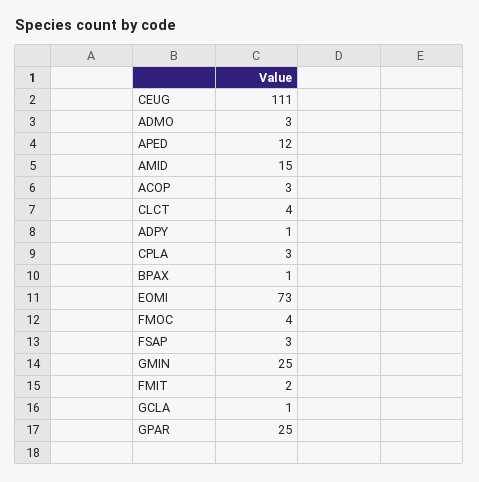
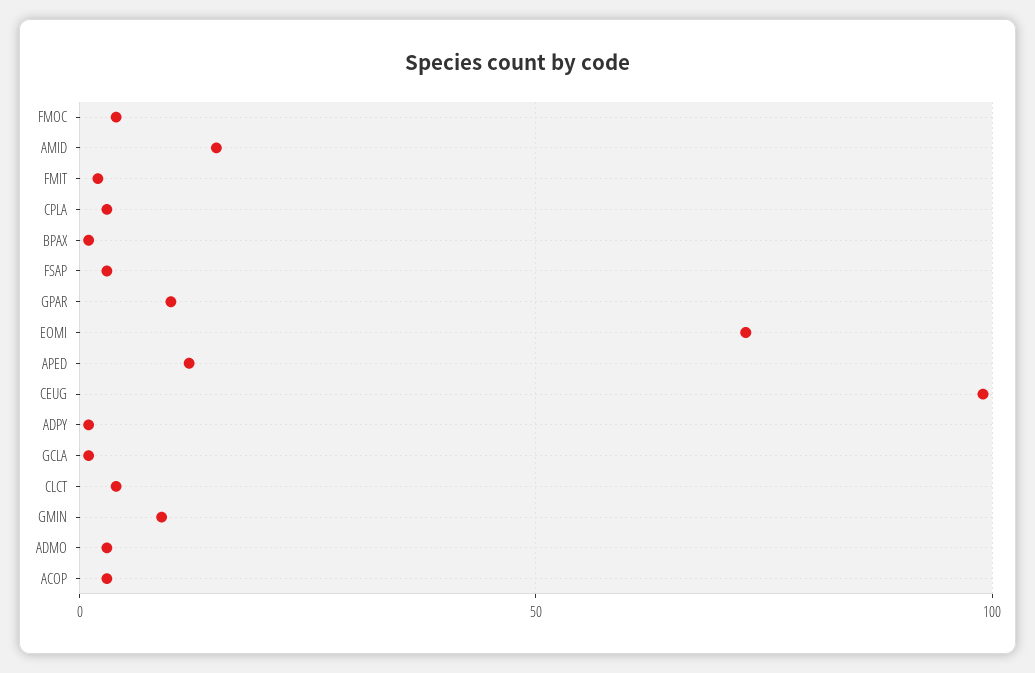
  {
-   "CEUG": 111,
+   "CEUG": 100,
    "ADMO": 3,
    "APED": 12,
    "AMID": 15,
    "ACOP": 3,
    "CLCT": 4,
    "ADPY": 1,
    "CPLA": 3,
    "BPAX": 1,
    "EOMI": 73,
    "FMOC": 4,
    "FSAP": 3,
-   "GMIN": 25,
+   "GMIN": 10,
    "FMIT": 2,
    "GCLA": 1,
-   "GPAR": 25
+   "GPAR": 10
  }

